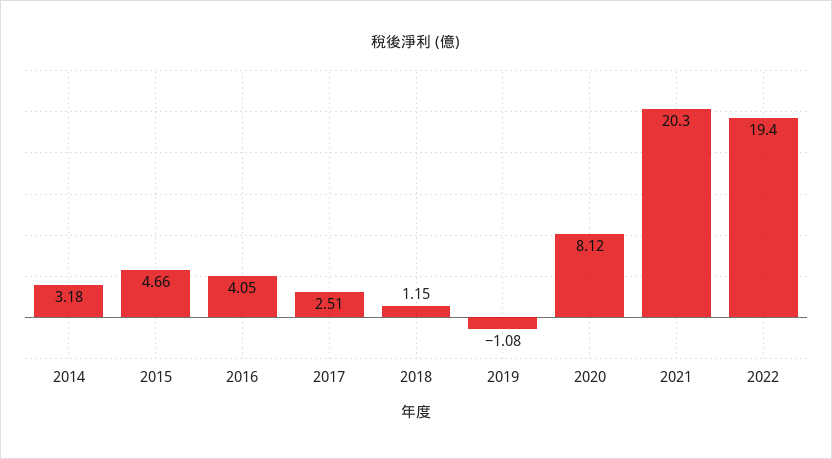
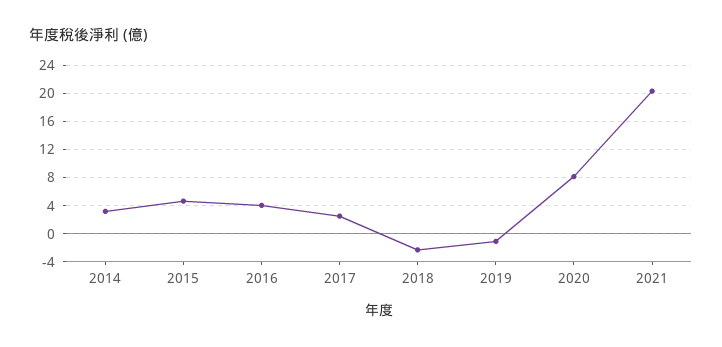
  {
    "2014": 3.18,
    "2015": 4.66,
    "2016": 4.05,
    "2017": 2.51,
-   "2018": 1.15,
+   "2018": -2,
    "2019": -1.08,
    "2020": 8.12,
-   "2021": 20.3,
+   "2021": 20.3
-   "2022": 19.4
  }

